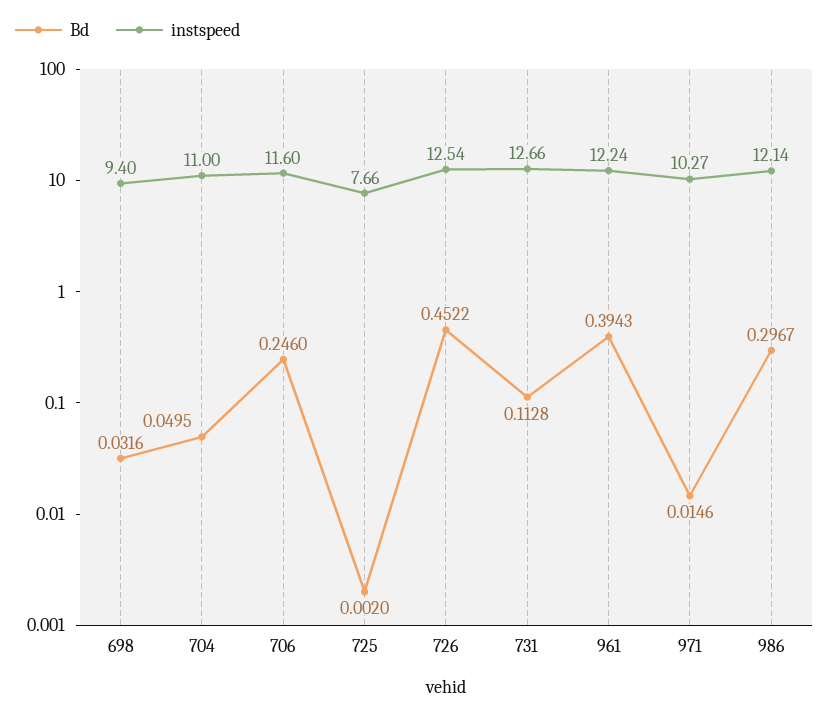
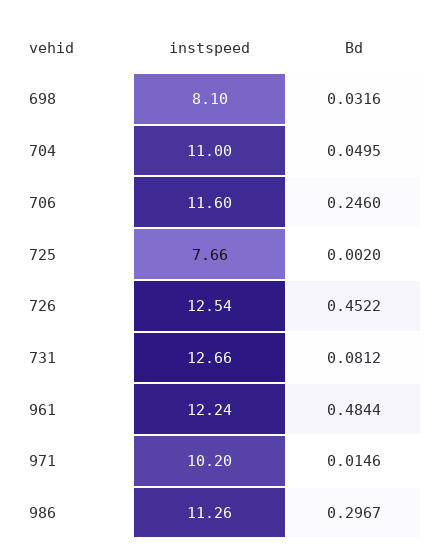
  {
    "Bd": {
      "698": 0.0316,
      "704": 0.0495,
      "706": 0.246,
      "725": 0.002,
      "726": 0.4522,
-     "731": 0.1128,
+     "731": 0.0812,
-     "961": 0.3943,
+     "961": 0.4844,
      "971": 0.0146,
      "986": 0.2967
    },
    "instspeed": {
-     "698": 9.4,
+     "698": 8.1,
      "704": 11,
      "706": 11.6,
      "725": 7.66,
      "726": 12.54,
      "731": 12.66,
      "961": 12.24,
-     "971": 10.27,
+     "971": 10.2,
-     "986": 12.14
+     "986": 11.26
    }
  }

